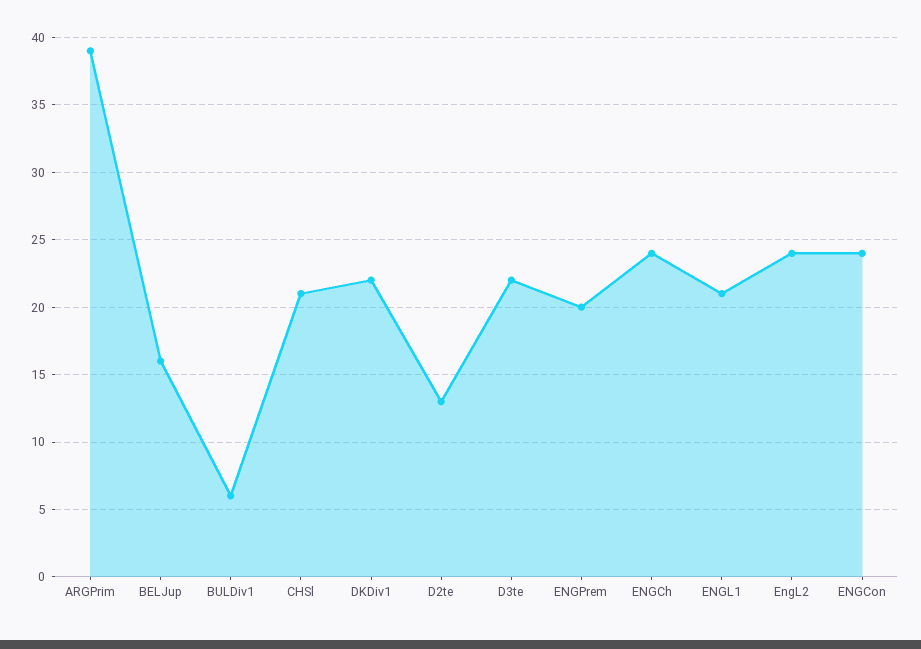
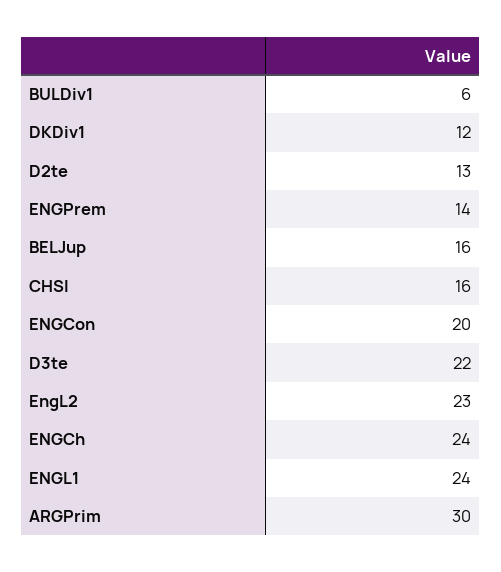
  {
-   "ARGPrim": 39,
+   "ARGPrim": 30,
    "BELJup": 16,
    "BULDiv1": 6,
-   "CHSl": 21,
+   "CHSl": 16,
-   "DKDiv1": 22,
+   "DKDiv1": 12,
    "D2te": 13,
    "D3te": 22,
-   "ENGPrem": 20,
+   "ENGPrem": 14,
    "ENGCh": 24,
-   "ENGL1": 21,
+   "ENGL1": 24,
-   "EngL2": 24,
+   "EngL2": 23,
-   "ENGCon": 24
+   "ENGCon": 20
  }

